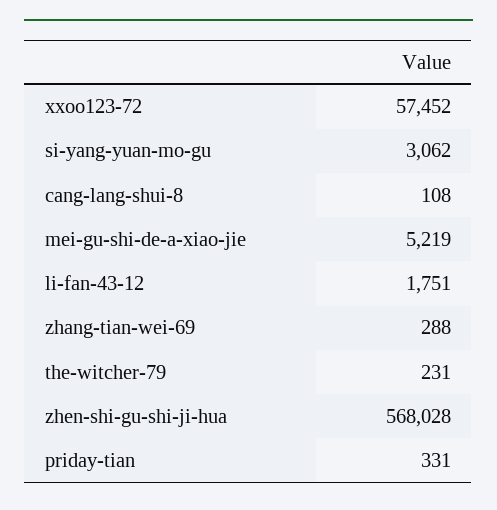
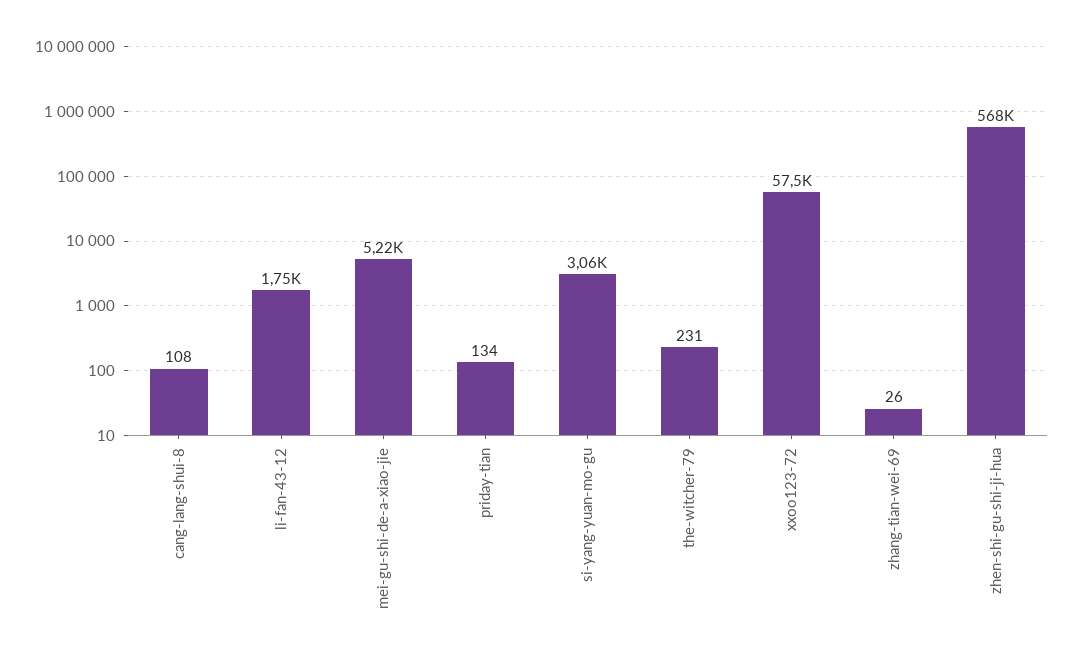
  {
    "xxoo123-72": 57452,
    "si-yang-yuan-mo-gu": 3062,
    "cang-lang-shui-8": 108,
    "mei-gu-shi-de-a-xiao-jie": 5219,
    "li-fan-43-12": 1751,
-   "zhang-tian-wei-69": 288,
+   "zhang-tian-wei-69": 26,
    "the-witcher-79": 231,
    "zhen-shi-gu-shi-ji-hua": 568028,
-   "priday-tian": 331
+   "priday-tian": 134
  }

